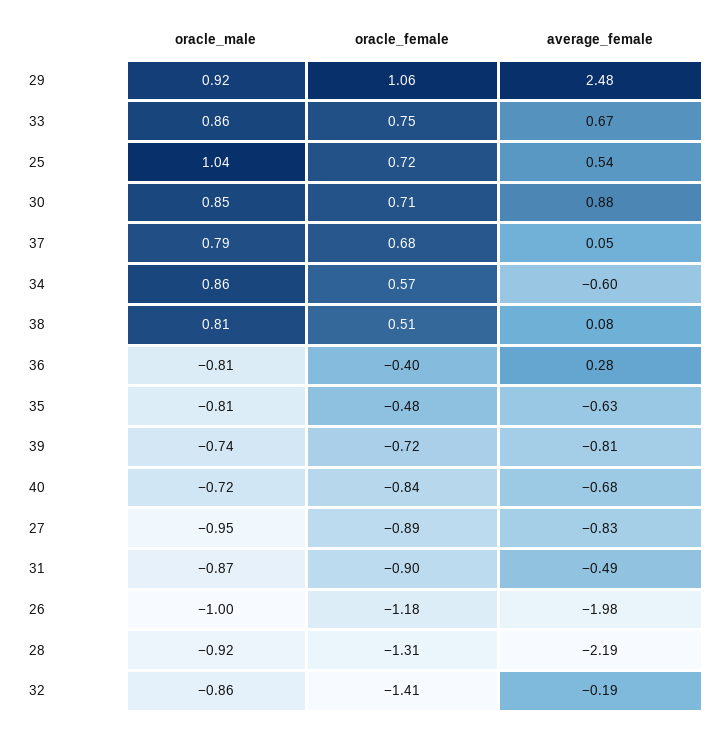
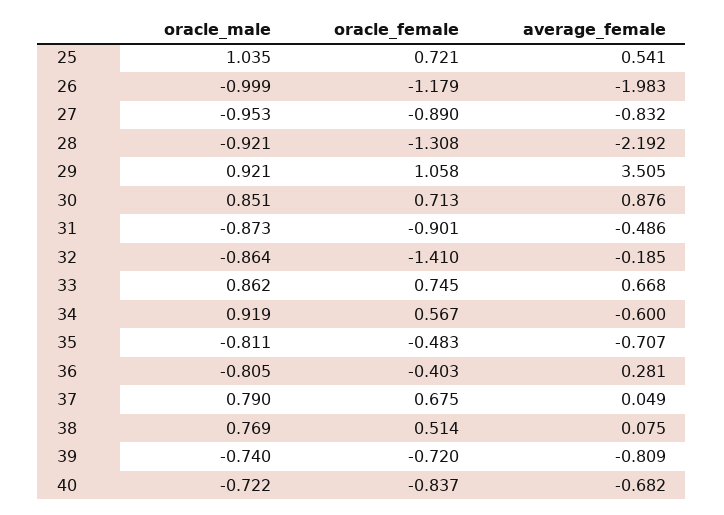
  {
    "oracle_male": {
      "29": 0.921,
      "33": 0.862,
      "25": 1.035,
      "30": 0.851,
      "37": 0.79,
-     "34": 0.86,
+     "34": 0.919,
-     "38": 0.81,
+     "38": 0.769,
      "36": -0.805,
      "35": -0.811,
      "39": -0.74,
      "40": -0.722,
      "27": -0.953,
      "31": -0.873,
      "26": -0.999,
      "28": -0.921,
      "32": -0.864
    },
    "oracle_female": {
      "29": 1.058,
      "33": 0.745,
      "25": 0.721,
      "30": 0.713,
      "37": 0.675,
      "34": 0.567,
      "38": 0.514,
      "36": -0.403,
      "35": -0.483,
      "39": -0.72,
      "40": -0.837,
      "27": -0.89,
      "31": -0.901,
      "26": -1.179,
      "28": -1.308,
      "32": -1.41
    },
    "average_female": {
-     "29": 2.48,
+     "29": 3.505,
      "33": 0.668,
      "25": 0.541,
      "30": 0.876,
      "37": 0.049,
      "34": -0.6,
      "38": 0.075,
      "36": 0.281,
-     "35": -0.63,
+     "35": -0.707,
      "39": -0.809,
      "40": -0.682,
      "27": -0.832,
      "31": -0.486,
      "26": -1.983,
      "28": -2.192,
      "32": -0.185
    }
  }

